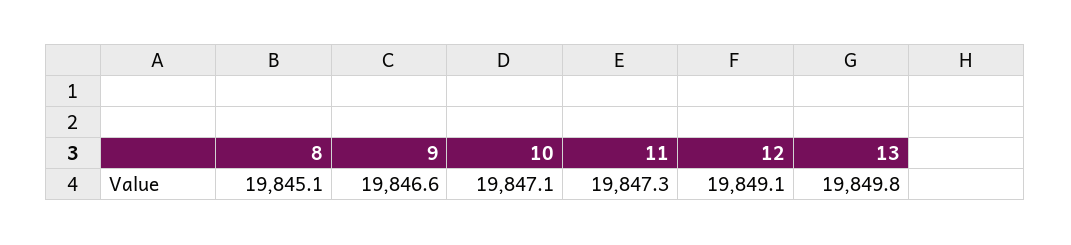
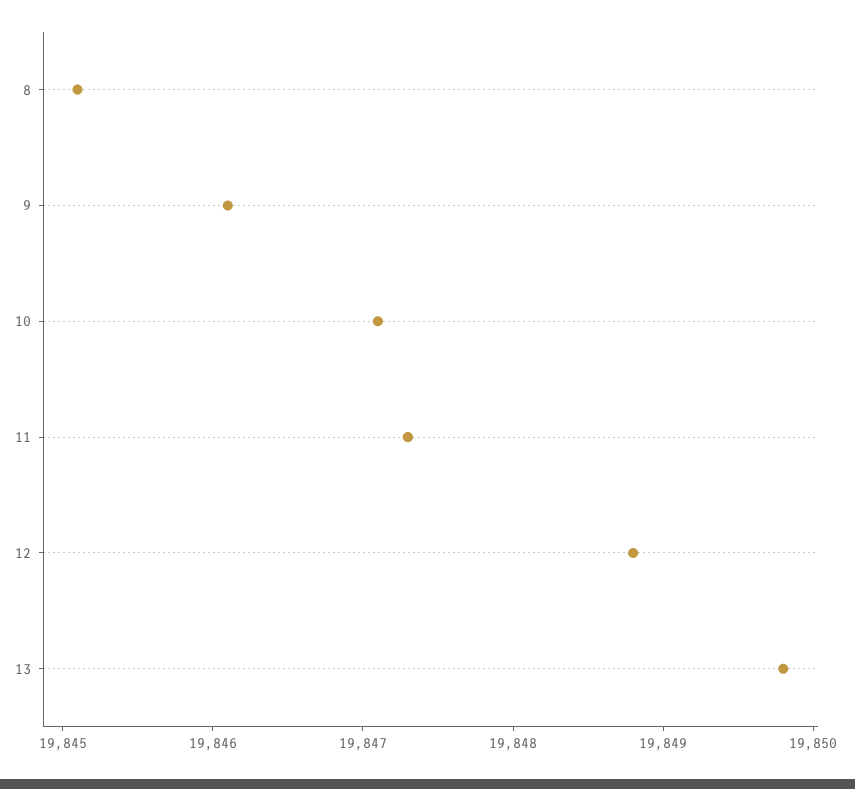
  {
    "8": 19845.1,
-   "9": 19846.6,
+   "9": 19846.1,
    "10": 19847.1,
    "11": 19847.3,
-   "12": 19849.1,
+   "12": 19848.8,
    "13": 19849.8
  }

